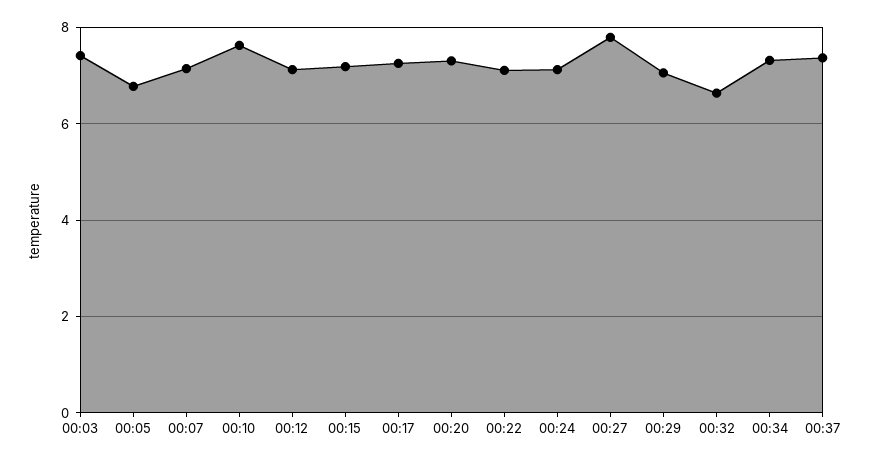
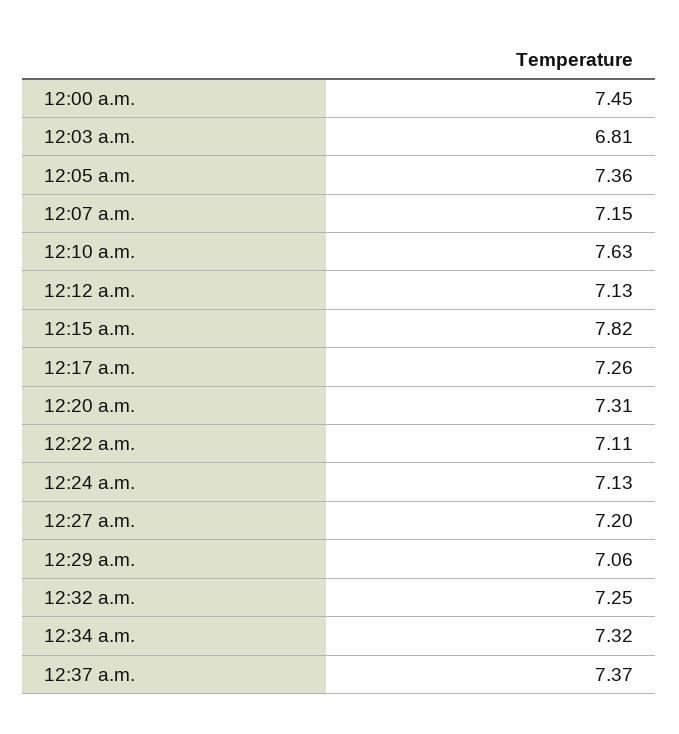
  {
-   "00:03": 7.4,
+   "00:03": 6.81,
-   "00:05": 6.8,
+   "00:05": 7.36,
    "00:07": 7.15,
    "00:10": 7.63,
    "00:12": 7.13,
-   "00:15": 7.2,
+   "00:15": 7.82,
    "00:17": 7.26,
    "00:20": 7.31,
    "00:22": 7.11,
    "00:24": 7.13,
-   "00:27": 7.8,
+   "00:27": 7.2,
    "00:29": 7.06,
-   "00:32": 6.6,
+   "00:32": 7.25,
    "00:34": 7.32,
-   "00:37": 7.37
+   "00:37": 7.37,
+   "12:00 a.m.": 7.45
  }

